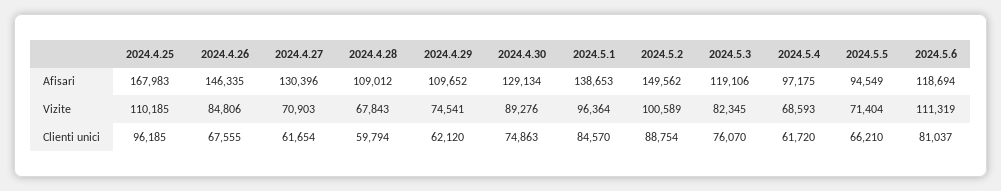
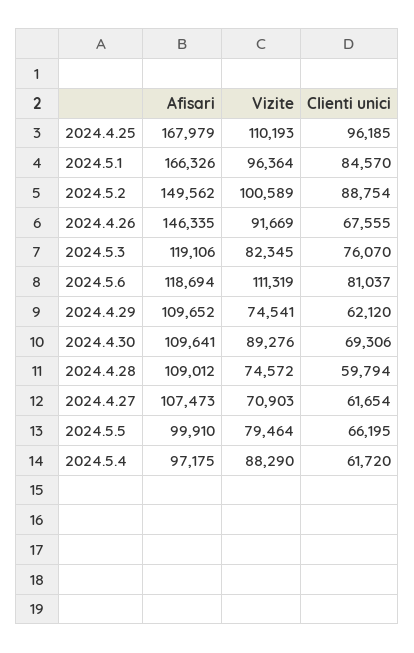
  {
    "2024.4.25": {
-     "Afisari": 167983,
+     "Afisari": 167979,
-     "Vizite": 110185,
+     "Vizite": 110193,
      "Clienti unici": 96185
    },
    "2024.4.26": {
      "Afisari": 146335,
-     "Vizite": 84806,
+     "Vizite": 91669,
      "Clienti unici": 67555
    },
    "2024.4.27": {
-     "Afisari": 130396,
+     "Afisari": 107473,
      "Vizite": 70903,
      "Clienti unici": 61654
    },
    "2024.4.28": {
      "Afisari": 109012,
-     "Vizite": 67843,
+     "Vizite": 74572,
      "Clienti unici": 59794
    },
    "2024.4.29": {
      "Afisari": 109652,
      "Vizite": 74541,
      "Clienti unici": 62120
    },
    "2024.4.30": {
-     "Afisari": 129134,
+     "Afisari": 109641,
      "Vizite": 89276,
-     "Clienti unici": 74863
+     "Clienti unici": 69306
    },
    "2024.5.1": {
-     "Afisari": 138653,
+     "Afisari": 166326,
      "Vizite": 96364,
      "Clienti unici": 84570
    },
    "2024.5.2": {
      "Afisari": 149562,
      "Vizite": 100589,
      "Clienti unici": 88754
    },
    "2024.5.3": {
      "Afisari": 119106,
      "Vizite": 82345,
      "Clienti unici": 76070
    },
    "2024.5.4": {
      "Afisari": 97175,
-     "Vizite": 68593,
+     "Vizite": 88290,
      "Clienti unici": 61720
    },
    "2024.5.5": {
-     "Afisari": 94549,
+     "Afisari": 99910,
-     "Vizite": 71404,
+     "Vizite": 79464,
-     "Clienti unici": 66210
+     "Clienti unici": 66195
    },
    "2024.5.6": {
      "Afisari": 118694,
      "Vizite": 111319,
      "Clienti unici": 81037
    }
  }

